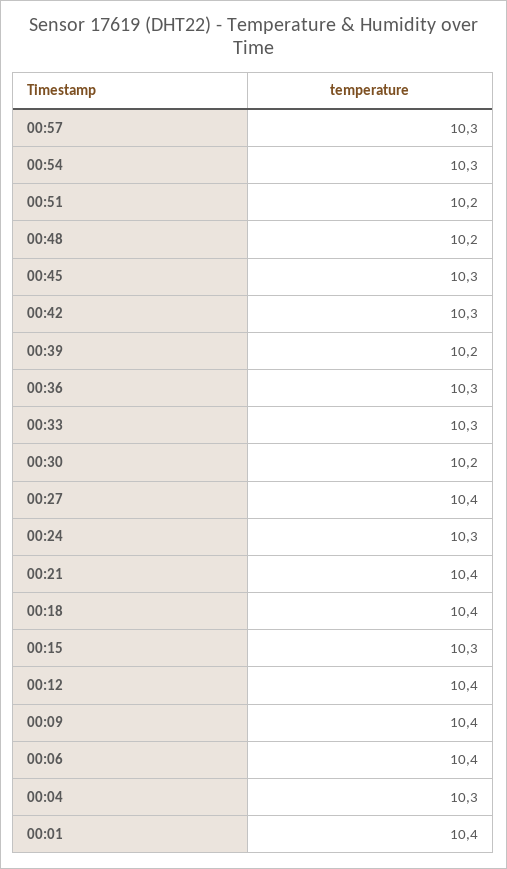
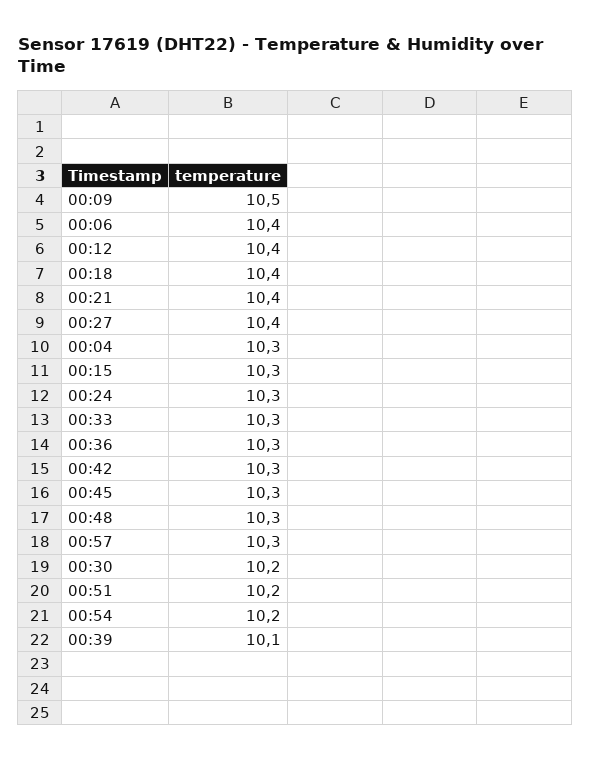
  {
    "00:57": 10.3,
-   "00:54": 10.3,
+   "00:54": 10.2,
    "00:51": 10.2,
-   "00:48": 10.2,
+   "00:48": 10.3,
    "00:45": 10.3,
    "00:42": 10.3,
-   "00:39": 10.2,
+   "00:39": 10.1,
    "00:36": 10.3,
    "00:33": 10.3,
    "00:30": 10.2,
    "00:27": 10.4,
    "00:24": 10.3,
    "00:21": 10.4,
    "00:18": 10.4,
    "00:15": 10.3,
    "00:12": 10.4,
-   "00:09": 10.4,
+   "00:09": 10.5,
    "00:06": 10.4,
-   "00:04": 10.3,
+   "00:04": 10.3
-   "00:01": 10.4
  }

